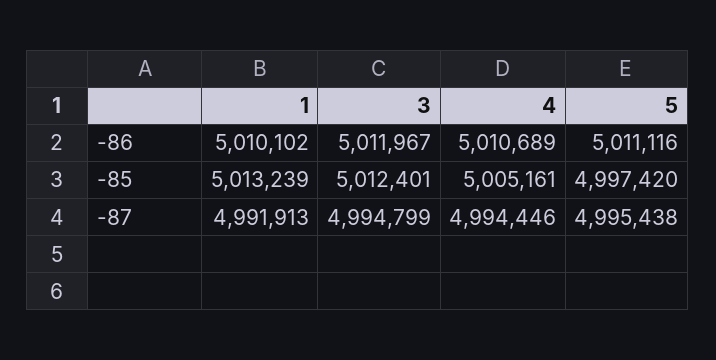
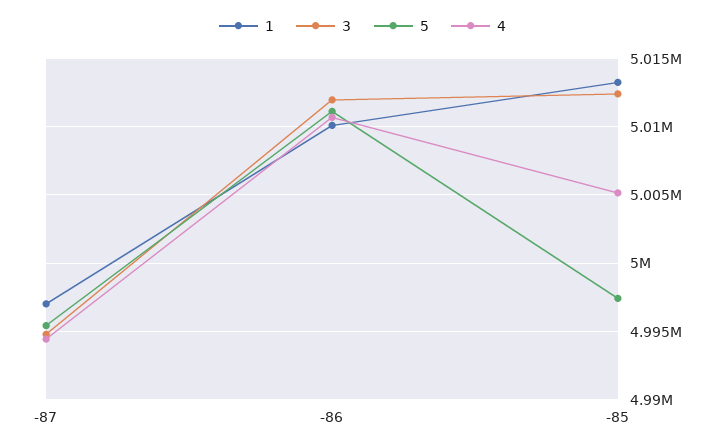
  {
    "1": {
      "-86": 5010102,
      "-85": 5013239,
-     "-87": 4991913
+     "-87": 4997000
    },
    "3": {
      "-86": 5011967,
      "-85": 5012401,
      "-87": 4994799
    },
    "4": {
      "-86": 5010689,
      "-85": 5005161,
      "-87": 4994446
    },
    "5": {
      "-86": 5011116,
      "-85": 4997420,
      "-87": 4995438
    }
  }

